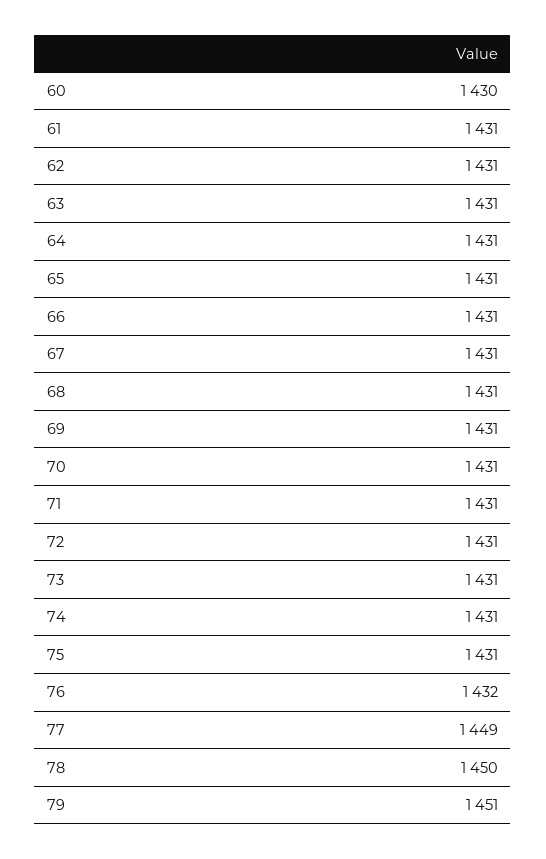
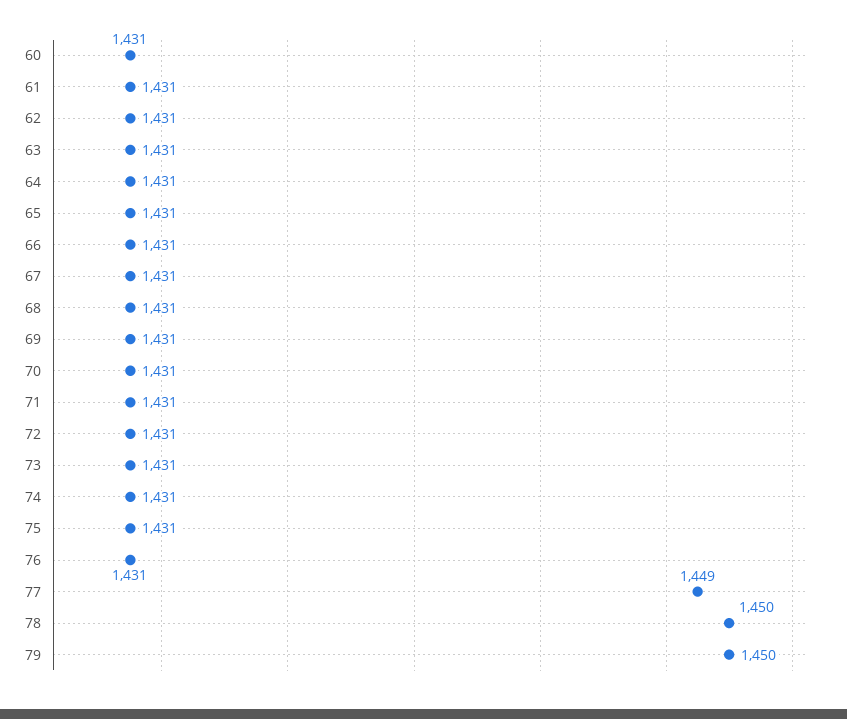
  {
-   "60": 1430,
+   "60": 1431,
    "61": 1431,
    "62": 1431,
    "63": 1431,
    "64": 1431,
    "65": 1431,
    "66": 1431,
    "67": 1431,
    "68": 1431,
    "69": 1431,
    "70": 1431,
    "71": 1431,
    "72": 1431,
    "73": 1431,
    "74": 1431,
    "75": 1431,
-   "76": 1432,
+   "76": 1431,
    "77": 1449,
    "78": 1450,
-   "79": 1451
+   "79": 1450
  }

